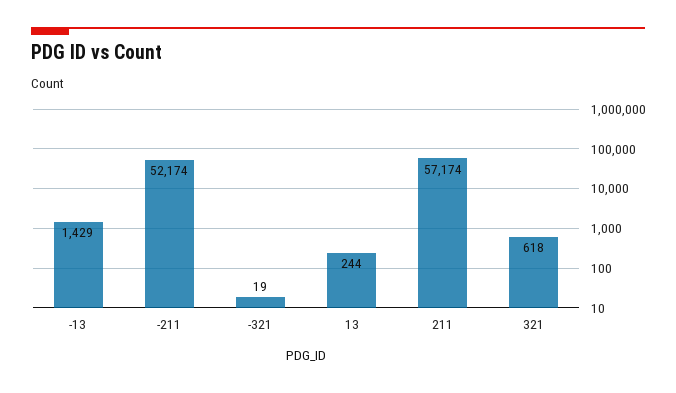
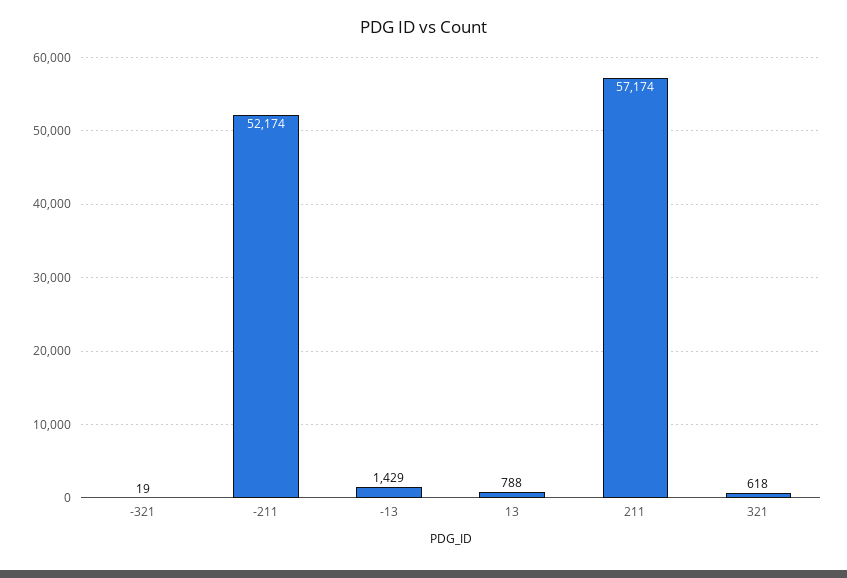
  {
    "-13": 1429,
    "-211": 52174,
    "-321": 19,
-   "13": 244,
+   "13": 788,
    "211": 57174,
    "321": 618
  }

